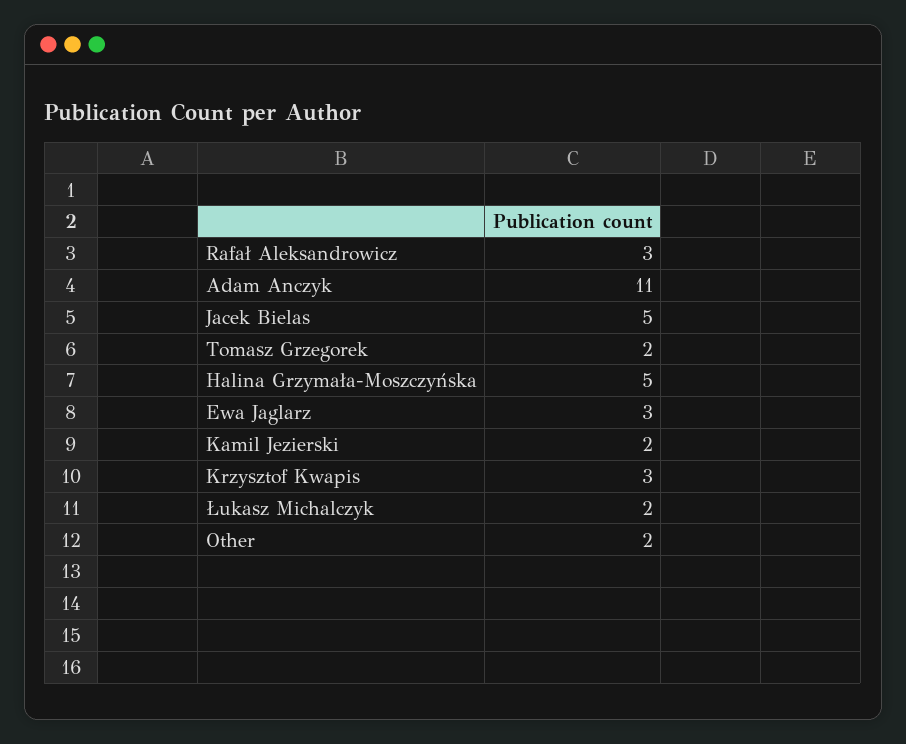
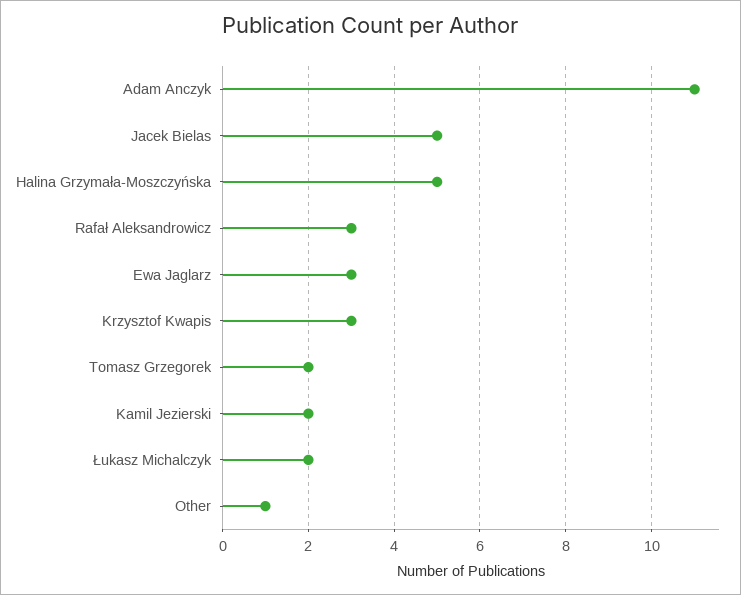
  {
    "Rafał Aleksandrowicz": 3,
    "Adam Anczyk": 11,
    "Jacek Bielas": 5,
    "Tomasz Grzegorek": 2,
    "Halina Grzymała-Moszczyńska": 5,
    "Ewa Jaglarz": 3,
    "Kamil Jezierski": 2,
    "Krzysztof Kwapis": 3,
    "Łukasz Michalczyk": 2,
-   "Other": 2
+   "Other": 1
  }

